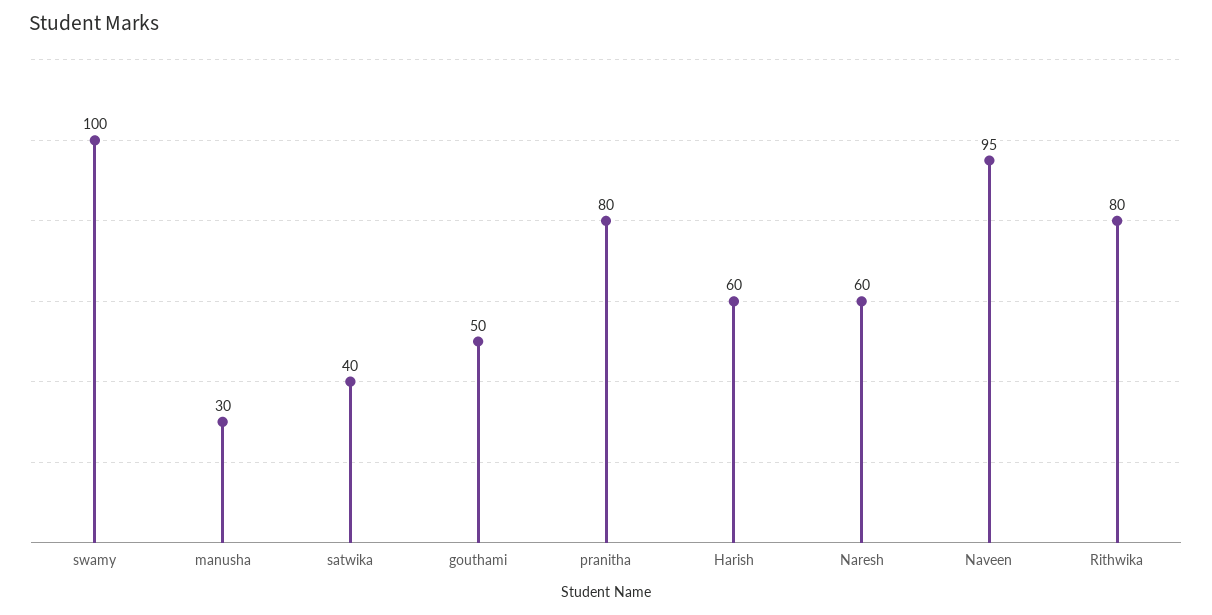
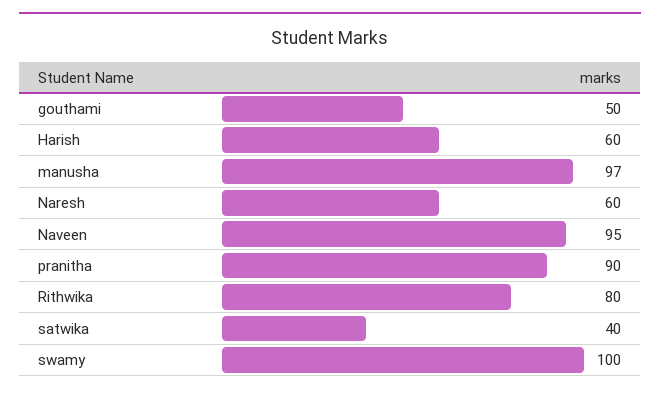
  {
    "swamy": 100,
-   "manusha": 30,
+   "manusha": 97,
    "satwika": 40,
    "gouthami": 50,
-   "pranitha": 80,
+   "pranitha": 90,
    "Harish": 60,
    "Naresh": 60,
    "Naveen": 95,
    "Rithwika": 80
  }

